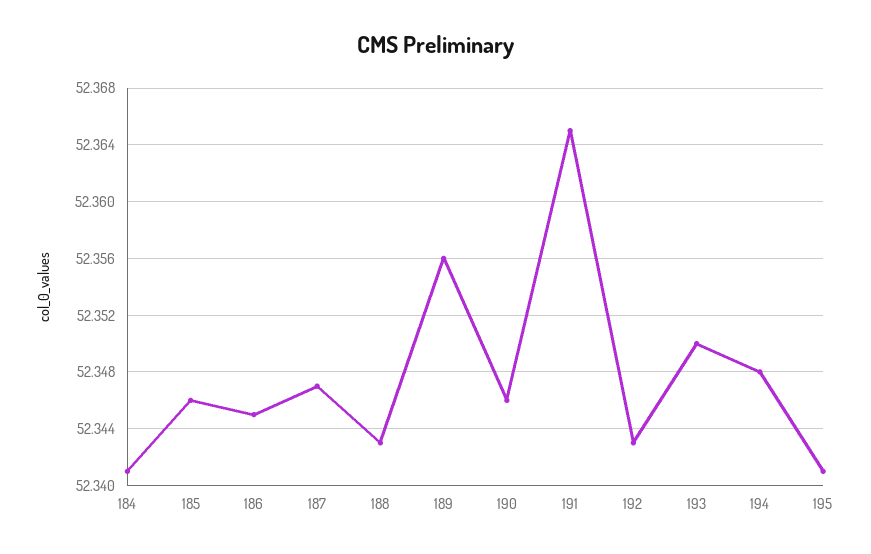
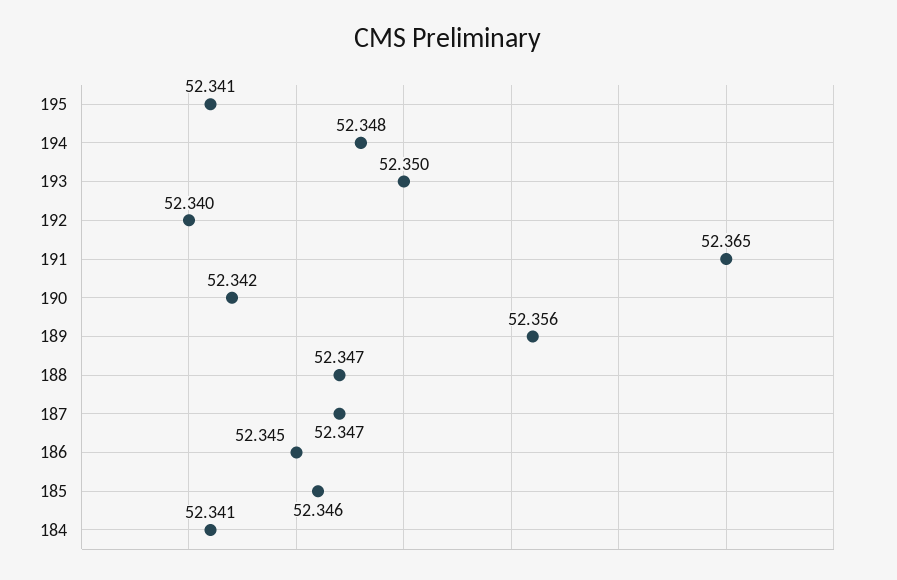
  {
    "184": 52.341,
    "185": 52.346,
    "186": 52.345,
    "187": 52.347,
-   "188": 52.343,
+   "188": 52.347,
    "189": 52.356,
-   "190": 52.346,
+   "190": 52.342,
    "191": 52.365,
-   "192": 52.343,
+   "192": 52.34,
    "193": 52.35,
    "194": 52.348,
    "195": 52.341
  }

